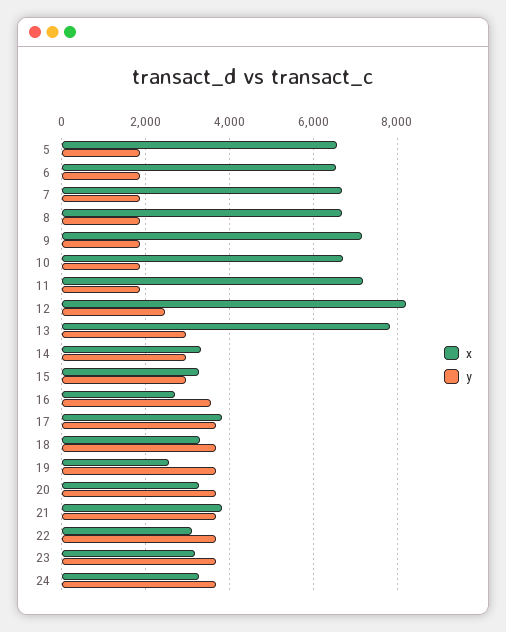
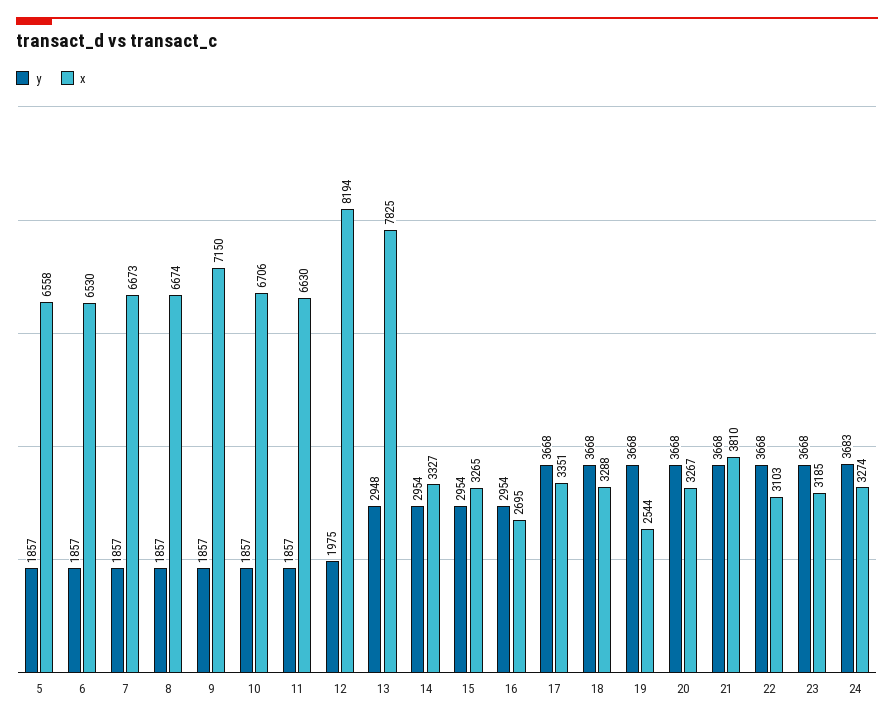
  {
    "x": {
      "5": 6558,
      "6": 6530,
      "7": 6673,
      "8": 6674,
      "9": 7150,
      "10": 6706,
-     "11": 7200,
+     "11": 6630,
      "12": 8194,
      "13": 7825,
      "14": 3327,
      "15": 3265,
      "16": 2695,
-     "17": 3800,
+     "17": 3351,
      "18": 3288,
      "19": 2544,
      "20": 3267,
      "21": 3810,
      "22": 3103,
      "23": 3185,
      "24": 3274
    },
    "y": {
      "5": 1857,
      "6": 1857,
      "7": 1857,
      "8": 1857,
      "9": 1857,
      "10": 1857,
      "11": 1857,
-     "12": 2400,
+     "12": 1975,
      "13": 2948,
      "14": 2954,
      "15": 2954,
-     "16": 3600,
+     "16": 2954,
      "17": 3668,
      "18": 3668,
      "19": 3668,
      "20": 3668,
      "21": 3668,
      "22": 3668,
      "23": 3668,
      "24": 3683
    }
  }

